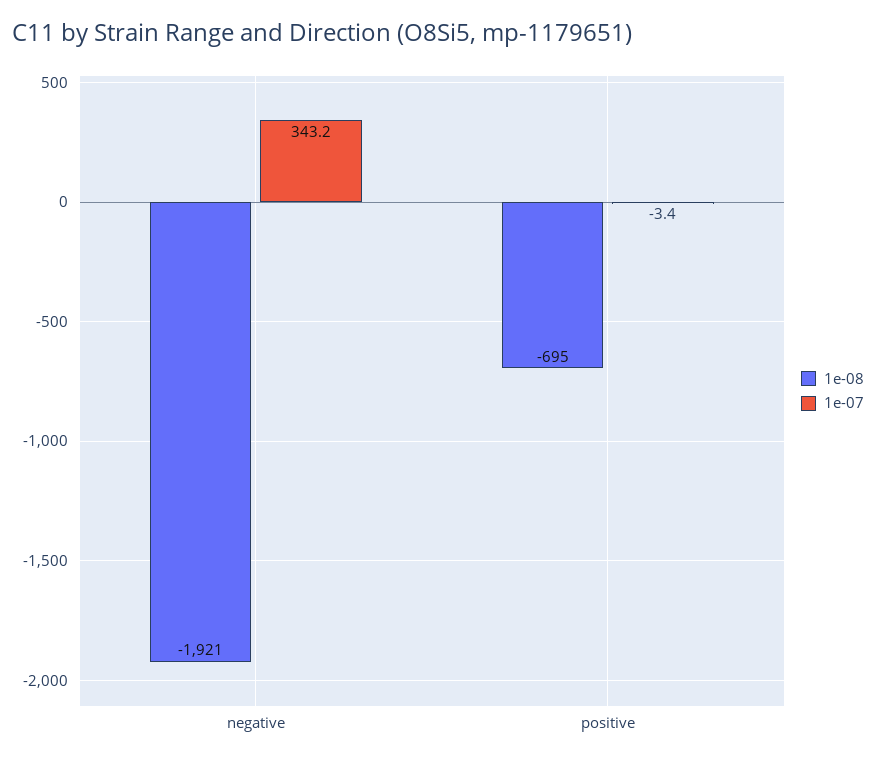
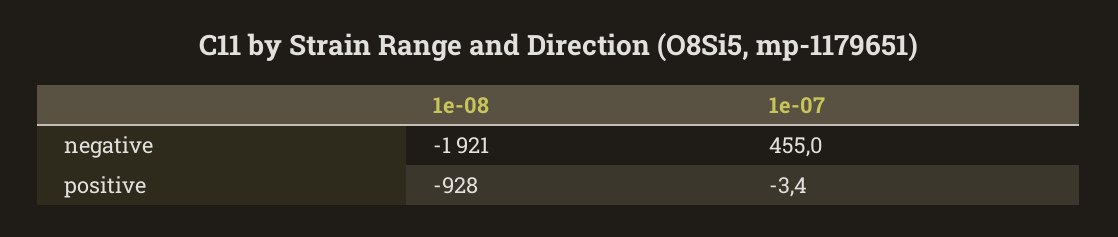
  {
    "1e-08": {
      "negative": -1921,
-     "positive": -695
+     "positive": -928
    },
    "1e-07": {
-     "negative": 343.2,
+     "negative": 455,
      "positive": -3.4
    }
  }

